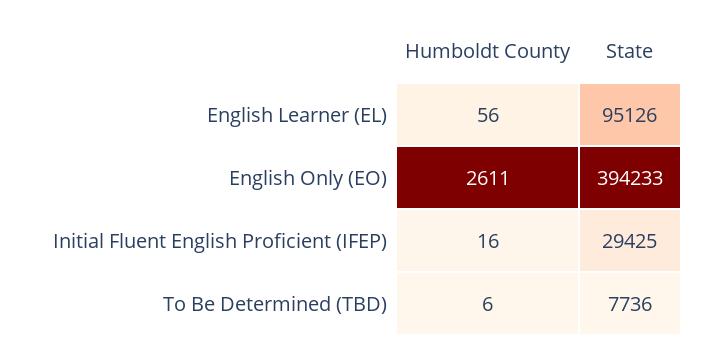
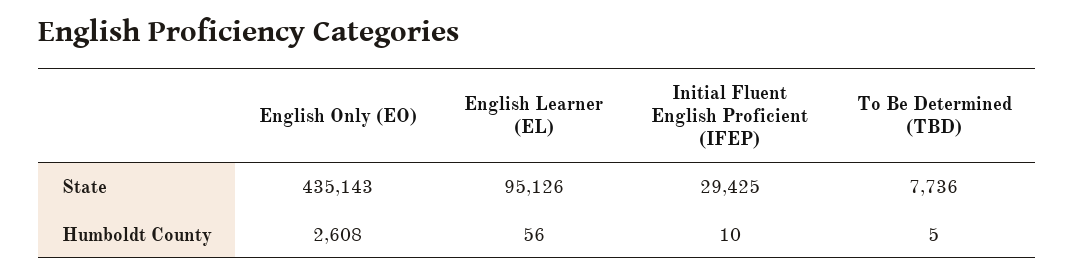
  {
    "Humboldt County": {
      "English Learner (EL)": 56,
-     "English Only (EO)": 2611,
+     "English Only (EO)": 2608,
-     "Initial Fluent English Proficient (IFEP)": 16,
+     "Initial Fluent English Proficient (IFEP)": 10,
-     "To Be Determined (TBD)": 6
+     "To Be Determined (TBD)": 5
    },
    "State": {
      "English Learner (EL)": 95126,
-     "English Only (EO)": 394233,
+     "English Only (EO)": 435143,
      "Initial Fluent English Proficient (IFEP)": 29425,
      "To Be Determined (TBD)": 7736
    }
  }

